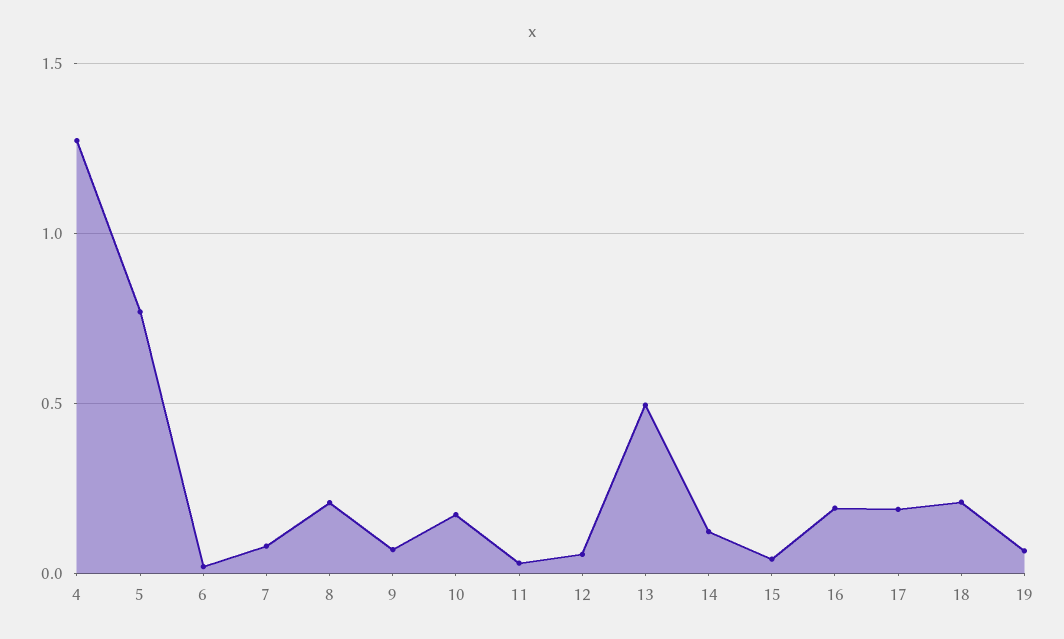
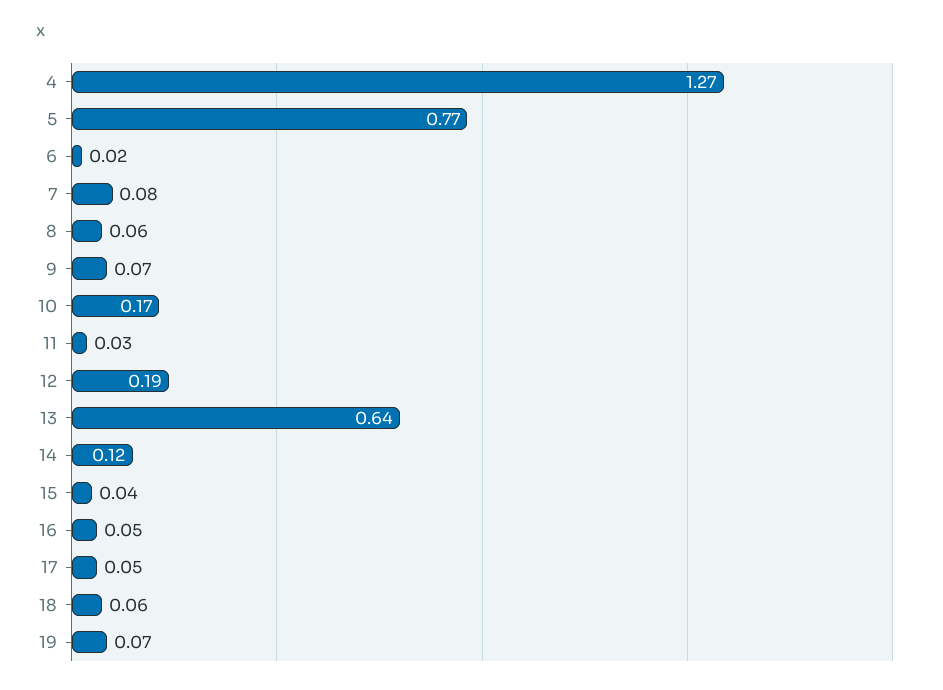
  {
    "4": 1.27,
    "5": 0.77,
    "6": 0.02,
    "7": 0.08,
-   "8": 0.2,
+   "8": 0.06,
    "9": 0.07,
    "10": 0.17,
    "11": 0.03,
-   "12": 0.05,
+   "12": 0.19,
-   "13": 0.5,
+   "13": 0.64,
    "14": 0.12,
    "15": 0.04,
-   "16": 0.2,
+   "16": 0.05,
-   "17": 0.2,
+   "17": 0.05,
-   "18": 0.2,
+   "18": 0.06,
    "19": 0.07
  }

